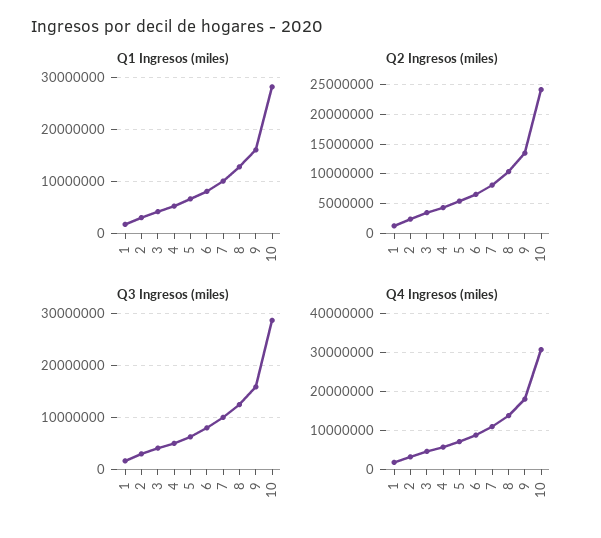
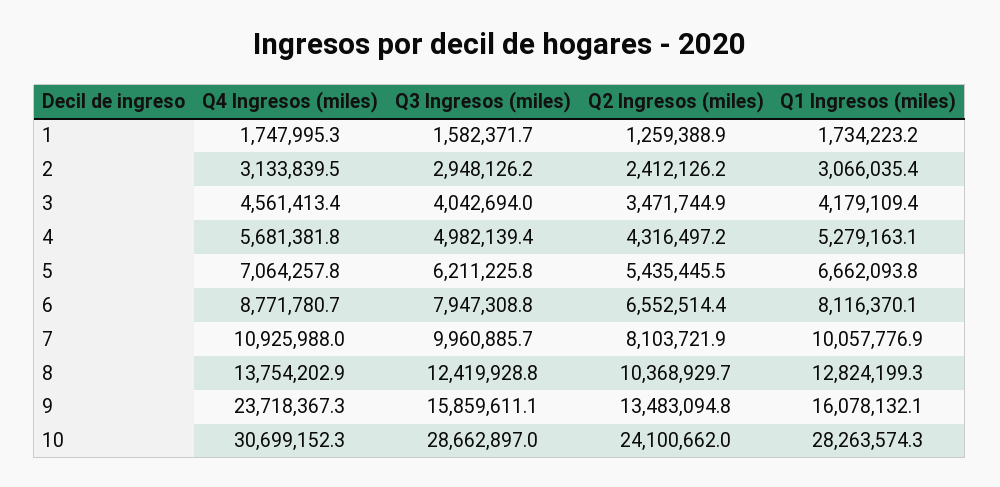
  {
    "Q1 Ingresos (miles)": {
      "1": 1734223.2,
      "2": 3066035.4,
      "3": 4179109.4,
      "4": 5279163.1,
      "5": 6662093.8,
      "6": 8116370.1,
      "7": 10057776.9,
      "8": 12824199.3,
      "9": 16078132.1,
      "10": 28263574.3
    },
    "Q2 Ingresos (miles)": {
      "1": 1259388.9,
      "2": 2412126.2,
      "3": 3471744.9,
      "4": 4316497.2,
      "5": 5435445.5,
      "6": 6552514.4,
      "7": 8103721.9,
      "8": 10368929.7,
      "9": 13483094.8,
      "10": 24100662
    },
    "Q3 Ingresos (miles)": {
      "1": 1582371.7,
      "2": 2948126.2,
      "3": 4042694,
      "4": 4982139.4,
      "5": 6211225.8,
      "6": 7947308.8,
      "7": 9960885.7,
      "8": 12419928.8,
      "9": 15859611.1,
      "10": 28662897
    },
    "Q4 Ingresos (miles)": {
      "1": 1747995.3,
      "2": 3133839.5,
      "3": 4561413.4,
      "4": 5681381.8,
      "5": 7064257.8,
      "6": 8771780.7,
      "7": 10925988,
      "8": 13754202.9,
-     "9": 18000000,
+     "9": 23718367.3,
      "10": 30699152.3
    }
  }

